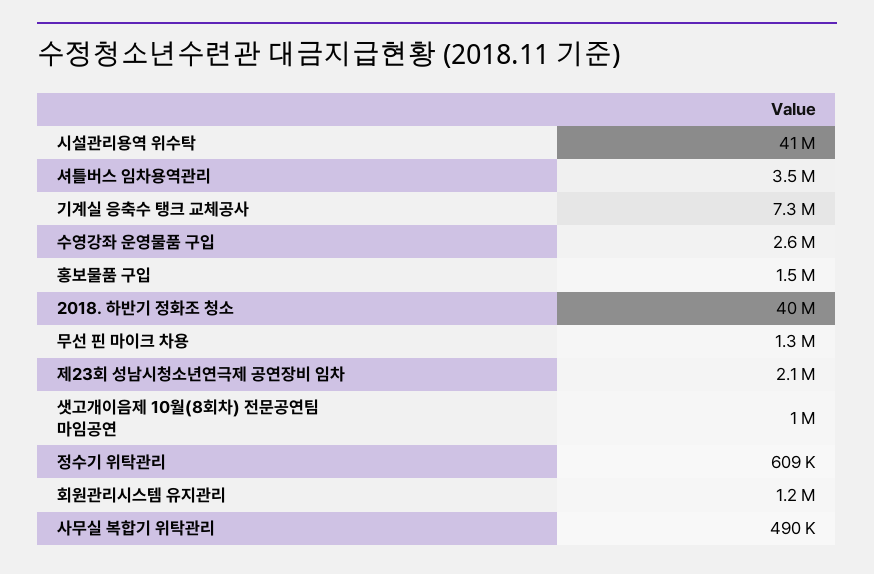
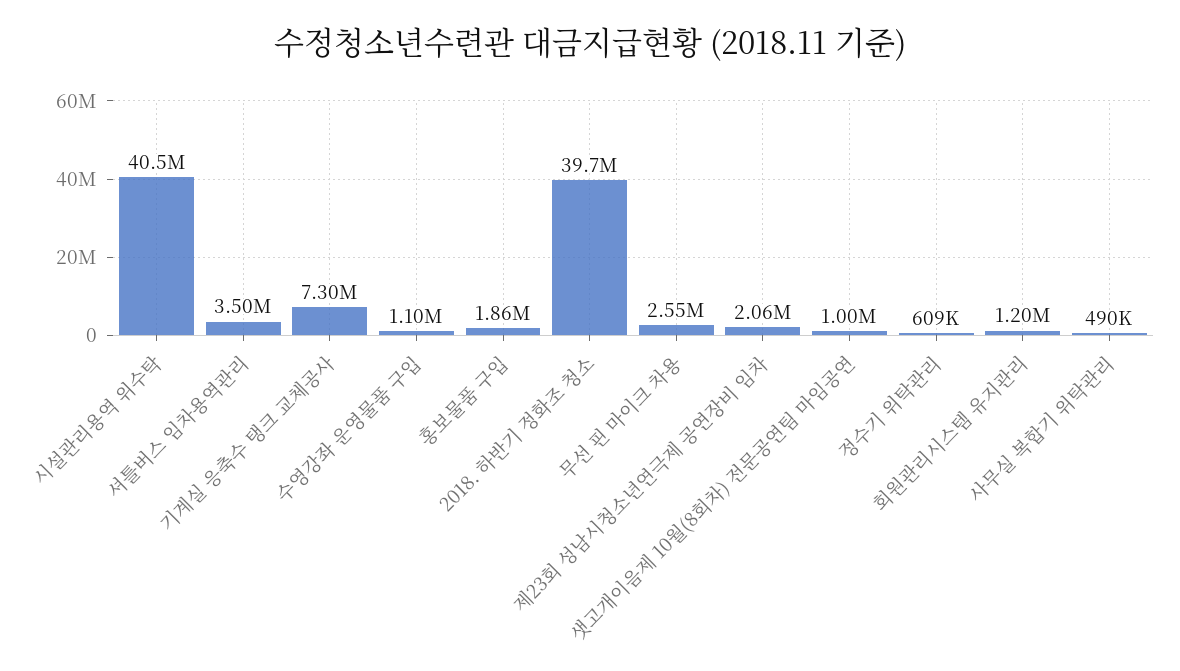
  {
    "시설관리용역 위수탁": 40500000,
    "셔틀버스 임차용역관리": 3500000,
    "기계실 응축수 탱크 교체공사": 7300000,
-   "수영강좌 운영물품 구입": 2600000,
+   "수영강좌 운영물품 구입": 1100000,
-   "홍보물품 구입": 1500000,
+   "홍보물품 구입": 1860000,
    "2018. 하반기 정화조 청소": 39700000,
-   "무선 핀 마이크 차용": 1300000,
+   "무선 핀 마이크 차용": 2550000,
    "제23회 성남시청소년연극제 공연장비 임차": 2060000,
    "샛고개이음제 10월(8회차) 전문공연팀 마임공연": 1000000,
    "정수기 위탁관리": 609000,
    "회원관리시스템 유지관리": 1200000,
    "사무실 복합기 위탁관리": 490000
  }

